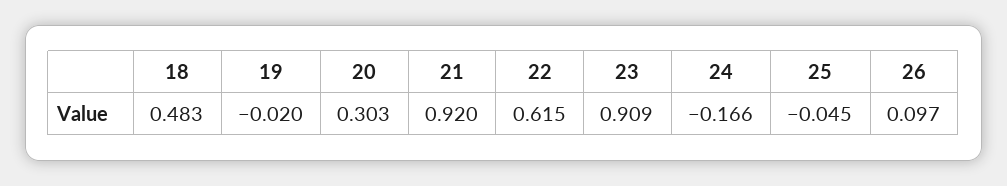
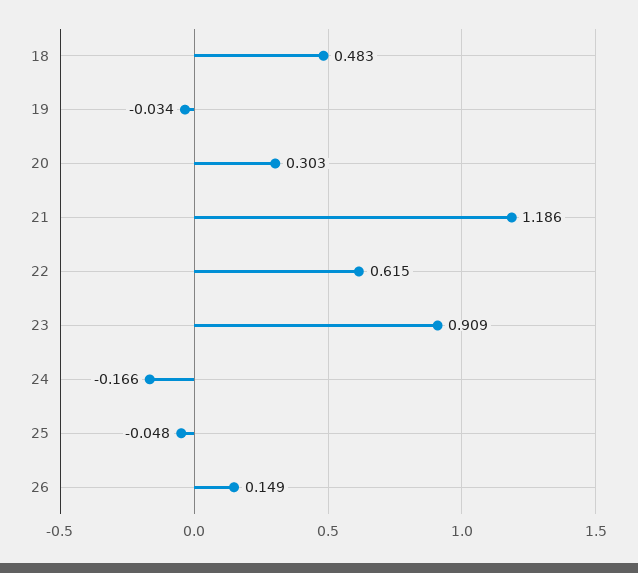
  {
    "18": 0.483,
-   "19": -0.02,
+   "19": -0.034,
    "20": 0.303,
-   "21": 0.92,
+   "21": 1.186,
    "22": 0.615,
    "23": 0.909,
    "24": -0.166,
-   "25": -0.045,
+   "25": -0.048,
-   "26": 0.097
+   "26": 0.149
  }

